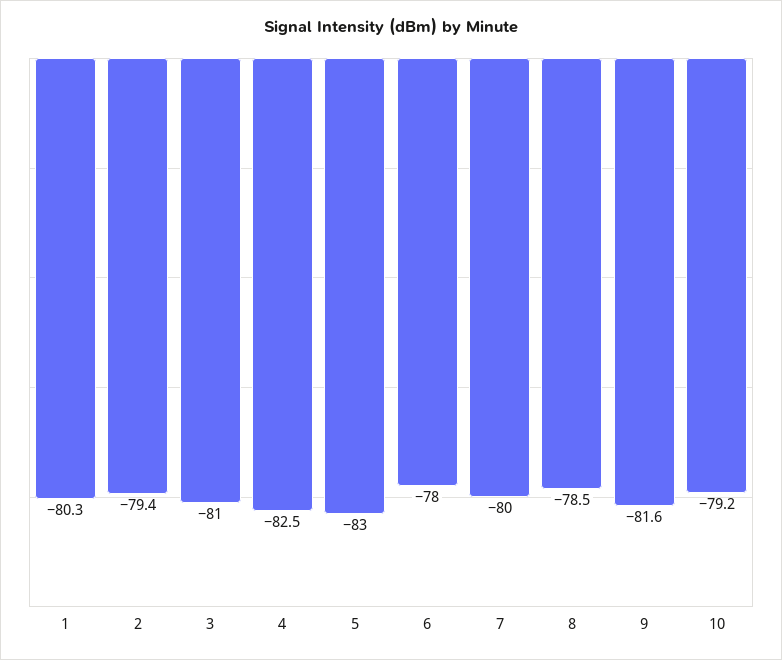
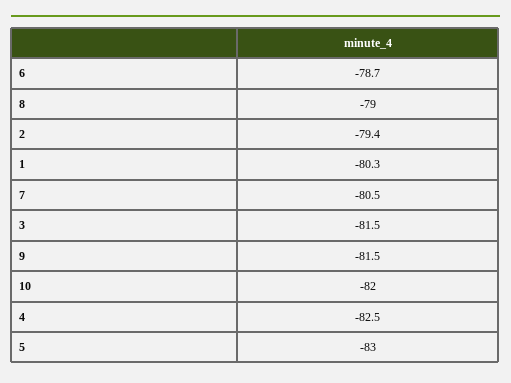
  {
    "1": -80.3,
    "2": -79.4,
-   "3": -81,
+   "3": -81.5,
    "4": -82.5,
    "5": -83,
-   "6": -78,
+   "6": -78.7,
-   "7": -80,
+   "7": -80.5,
-   "8": -78.5,
+   "8": -79,
-   "9": -81.6,
+   "9": -81.5,
-   "10": -79.2
+   "10": -82
  }

